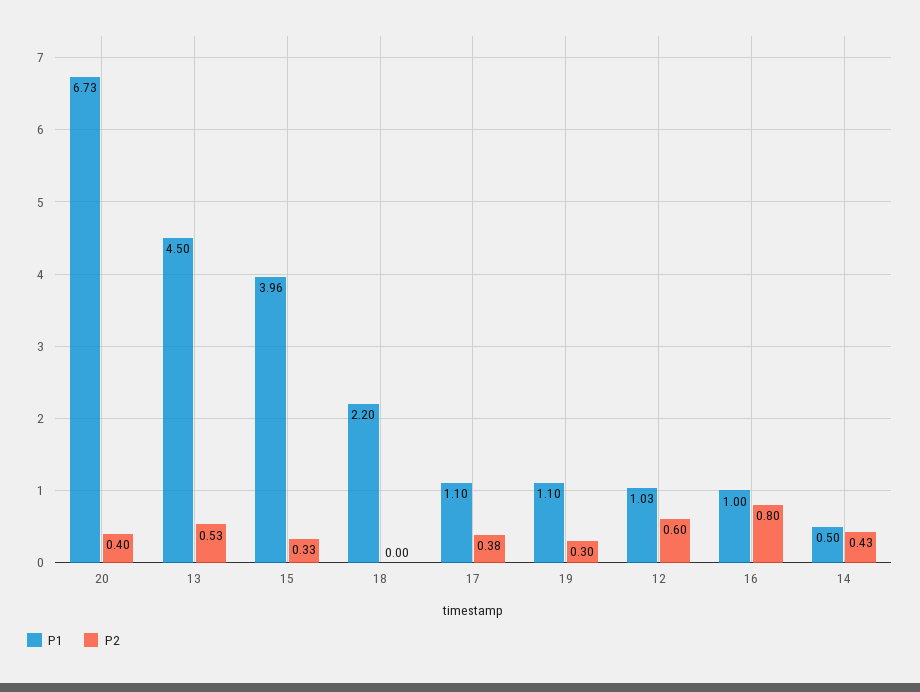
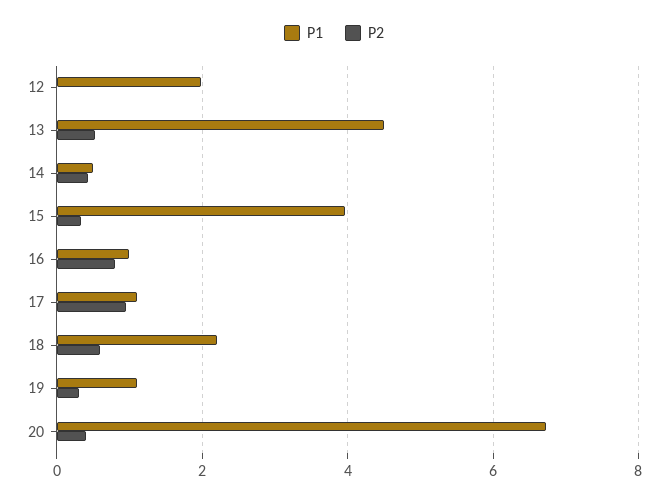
  {
    "P1": {
      "20": 6.73,
      "13": 4.5,
      "15": 3.96,
      "18": 2.2,
      "17": 1.1,
      "19": 1.1,
-     "12": 1.03,
+     "12": 2,
      "16": 1,
      "14": 0.5
    },
    "P2": {
      "20": 0.4,
      "13": 0.53,
      "15": 0.33,
-     "18": 0,
+     "18": 0.6,
-     "17": 0.38,
+     "17": 1,
      "19": 0.3,
-     "12": 0.6,
+     "12": 0,
      "16": 0.8,
      "14": 0.43
    }
  }

